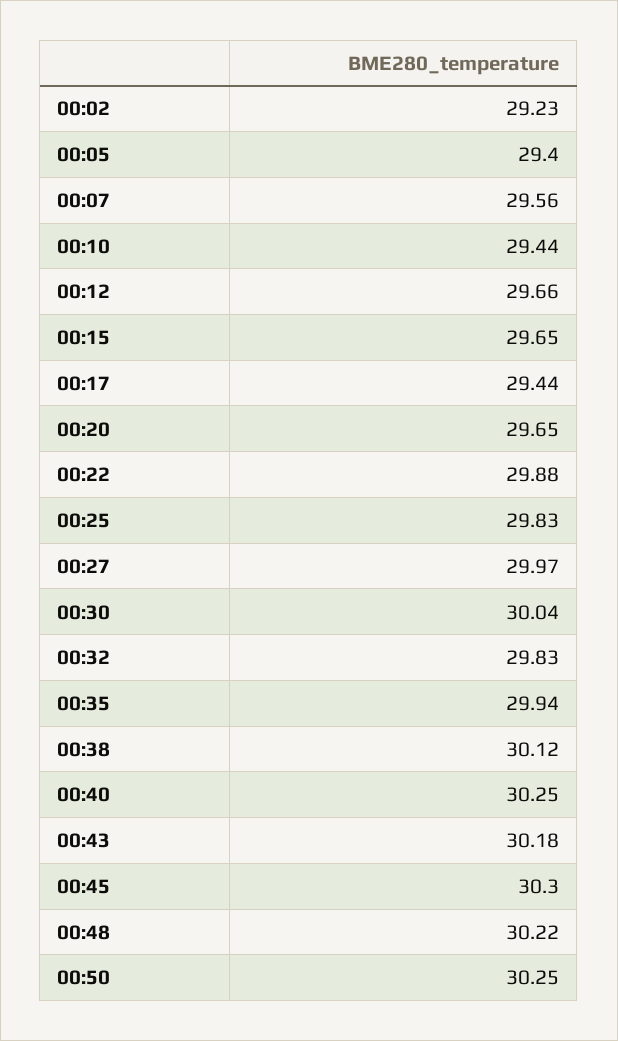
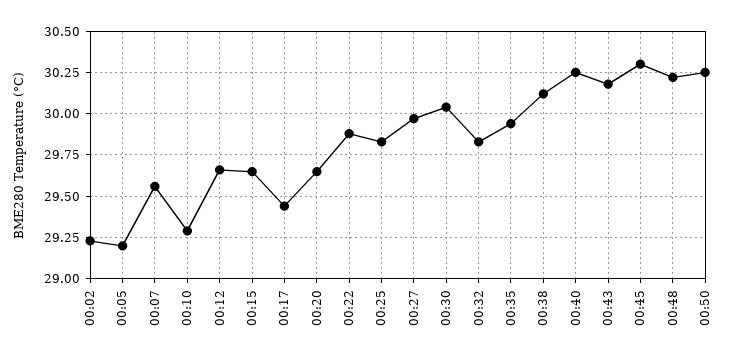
  {
    "00:02": 29.23,
-   "00:05": 29.4,
+   "00:05": 29.2,
    "00:07": 29.56,
-   "00:10": 29.44,
+   "00:10": 29.3,
    "00:12": 29.66,
    "00:15": 29.65,
    "00:17": 29.44,
    "00:20": 29.65,
    "00:22": 29.88,
    "00:25": 29.83,
    "00:27": 29.97,
    "00:30": 30.04,
    "00:32": 29.83,
    "00:35": 29.94,
    "00:38": 30.12,
    "00:40": 30.25,
    "00:43": 30.18,
    "00:45": 30.3,
    "00:48": 30.22,
    "00:50": 30.25
  }

